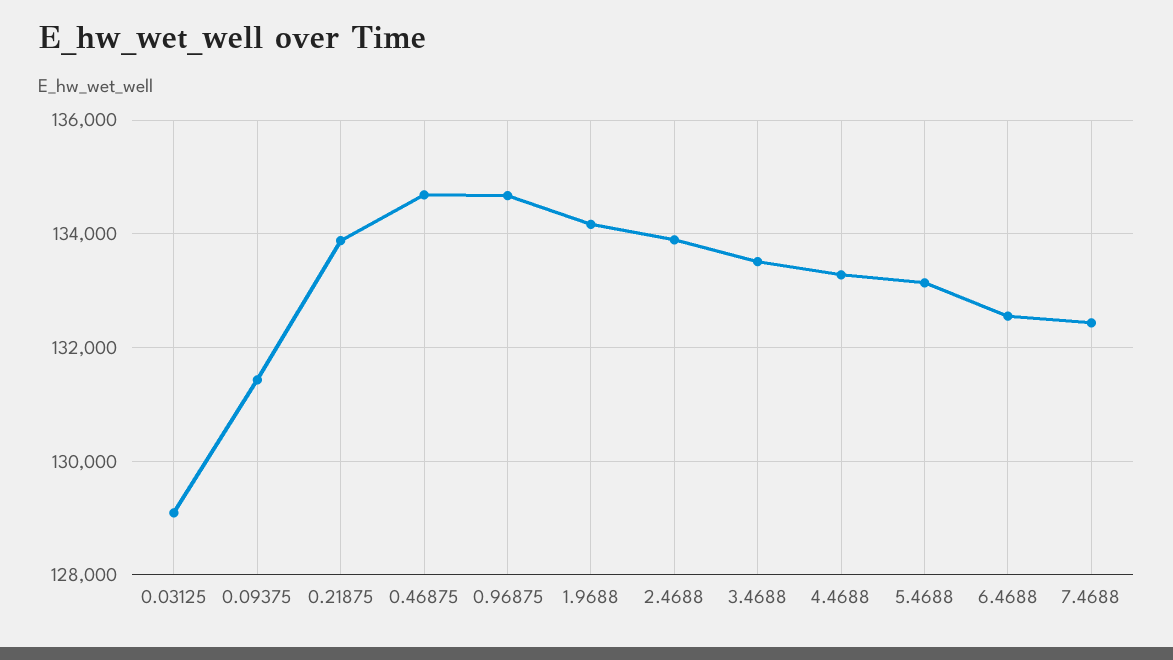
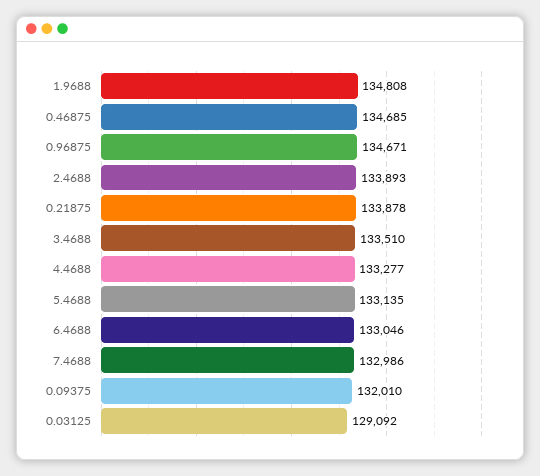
  {
    "0.03125": 129092,
-   "0.09375": 131400,
+   "0.09375": 132010,
    "0.21875": 133878,
    "0.46875": 134685,
    "0.96875": 134671,
-   "1.9688": 134200,
+   "1.9688": 134808,
    "2.4688": 133893,
    "3.4688": 133510,
    "4.4688": 133277,
    "5.4688": 133135,
-   "6.4688": 132600,
+   "6.4688": 133046,
-   "7.4688": 132400
+   "7.4688": 132986
  }

